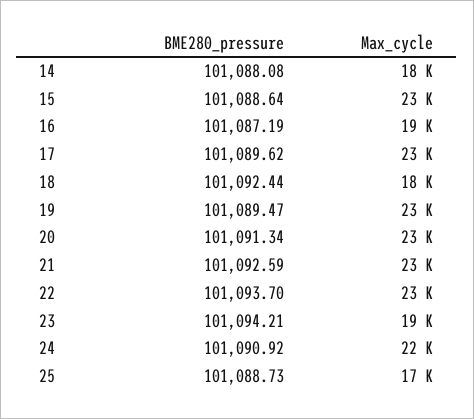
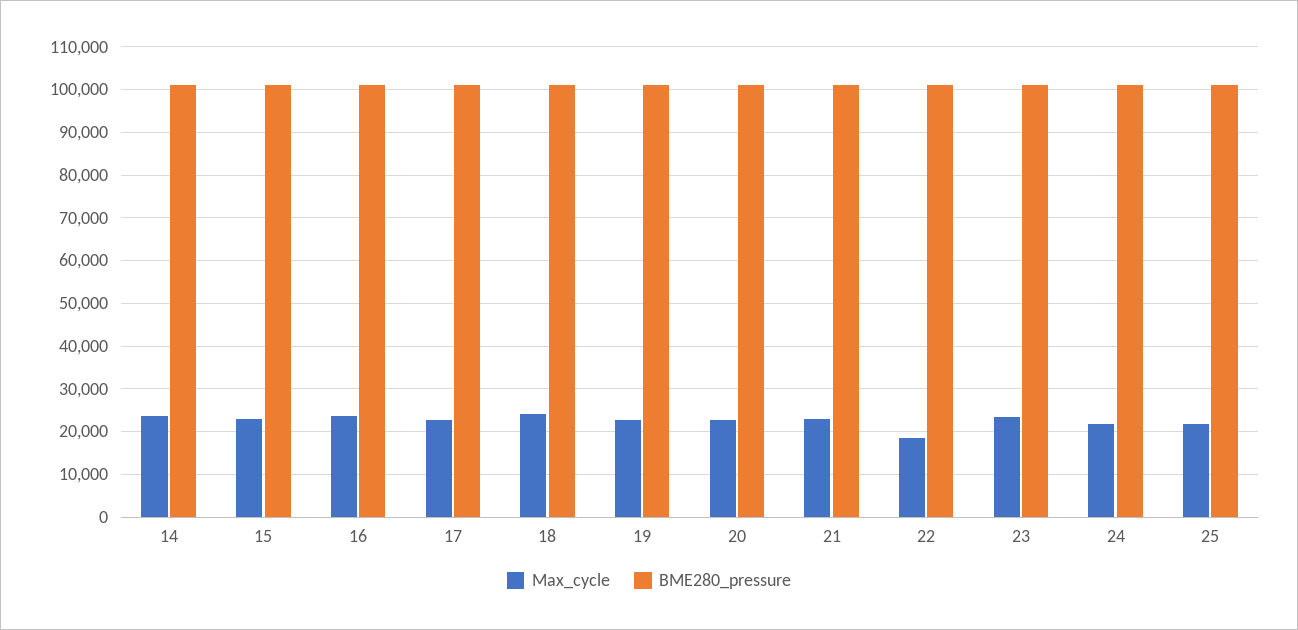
  {
    "BME280_pressure": {
      "14": 101088.08,
      "15": 101088.64,
      "16": 101087.19,
      "17": 101089.62,
      "18": 101092.44,
      "19": 101089.47,
      "20": 101091.34,
      "21": 101092.59,
      "22": 101093.7,
      "23": 101094.21,
      "24": 101090.92,
      "25": 101088.73
    },
    "Max_cycle": {
-     "14": 18000,
+     "14": 24000,
      "15": 23000,
-     "16": 19000,
+     "16": 24000,
      "17": 23000,
-     "18": 18000,
+     "18": 24000,
      "19": 23000,
      "20": 23000,
      "21": 23000,
-     "22": 23000,
+     "22": 18000,
-     "23": 19000,
+     "23": 24000,
      "24": 22000,
-     "25": 17000
+     "25": 22000
    }
  }

